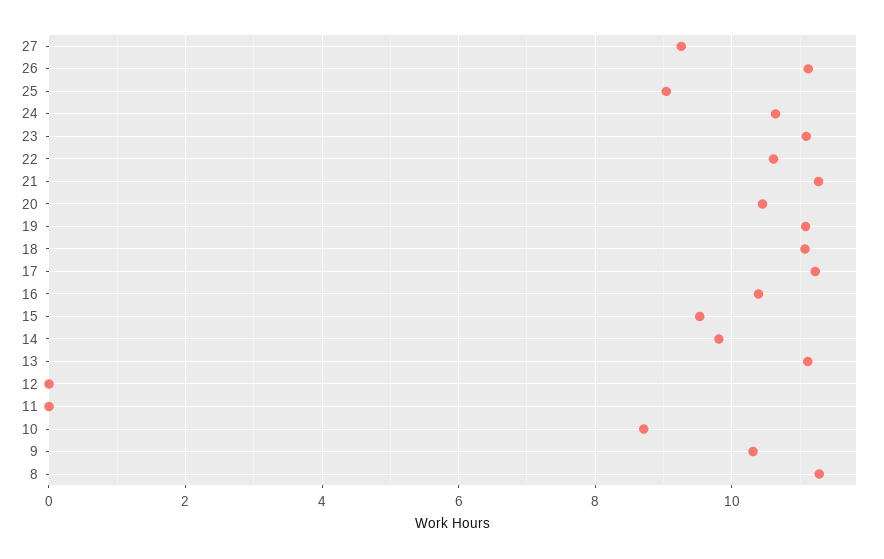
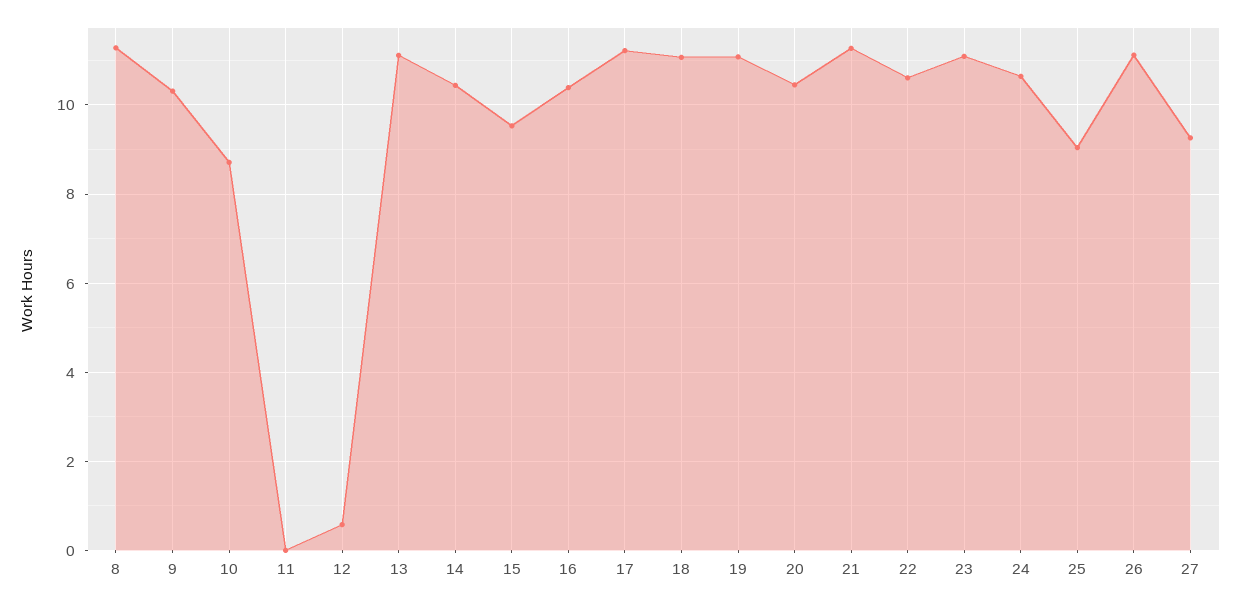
  {
    "27": 9.2,
    "26": 11.2,
    "25": 9,
    "24": 10.6,
    "23": 11,
    "22": 10.6,
    "21": 11.2,
    "20": 10.4,
    "19": 11,
    "18": 11,
    "17": 11.2,
    "16": 10.4,
    "15": 9.6,
-   "14": 9.8,
+   "14": 10.4,
    "13": 11.2,
-   "12": 0,
+   "12": 0.6,
    "11": 0,
    "10": 8.8,
    "9": 10.4,
    "8": 11.2
  }

